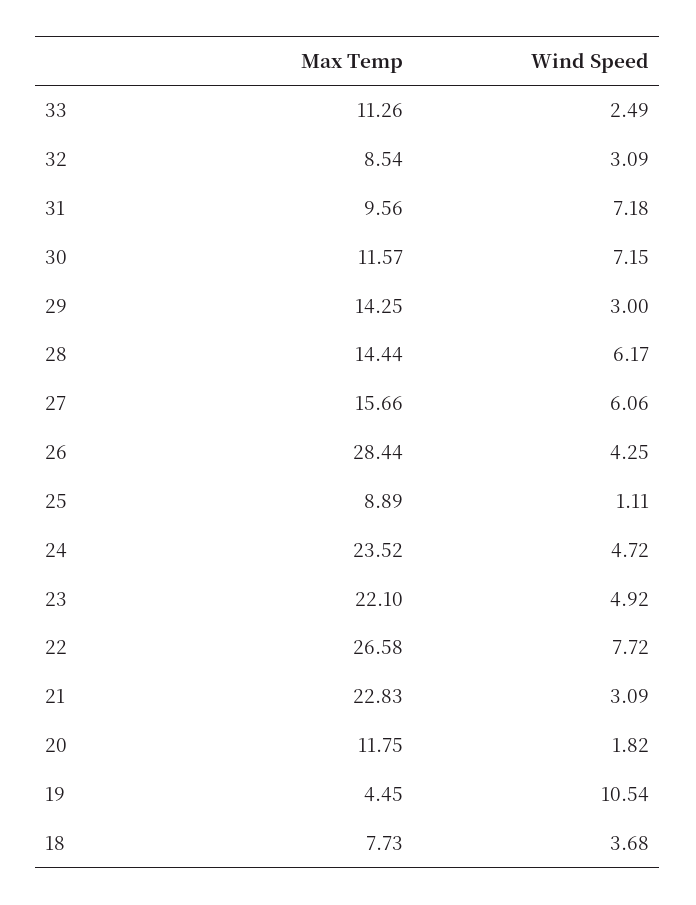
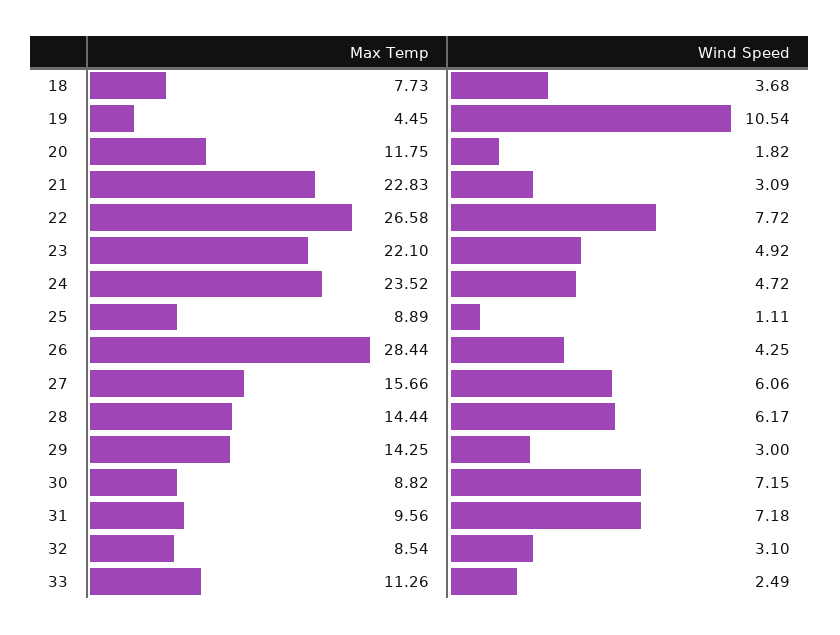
  {
    "Max Temp": {
      "33": 11.26,
      "32": 8.54,
      "31": 9.56,
-     "30": 11.57,
+     "30": 8.82,
      "29": 14.25,
      "28": 14.44,
      "27": 15.66,
      "26": 28.44,
      "25": 8.89,
      "24": 23.52,
      "23": 22.1,
      "22": 26.58,
      "21": 22.83,
      "20": 11.75,
      "19": 4.45,
      "18": 7.73
    },
    "Wind Speed": {
      "33": 2.49,
-     "32": 3.09,
+     "32": 3.1,
      "31": 7.18,
      "30": 7.15,
      "29": 3,
      "28": 6.17,
      "27": 6.06,
      "26": 4.25,
      "25": 1.11,
      "24": 4.72,
      "23": 4.92,
      "22": 7.72,
      "21": 3.09,
      "20": 1.82,
      "19": 10.54,
      "18": 3.68
    }
  }

